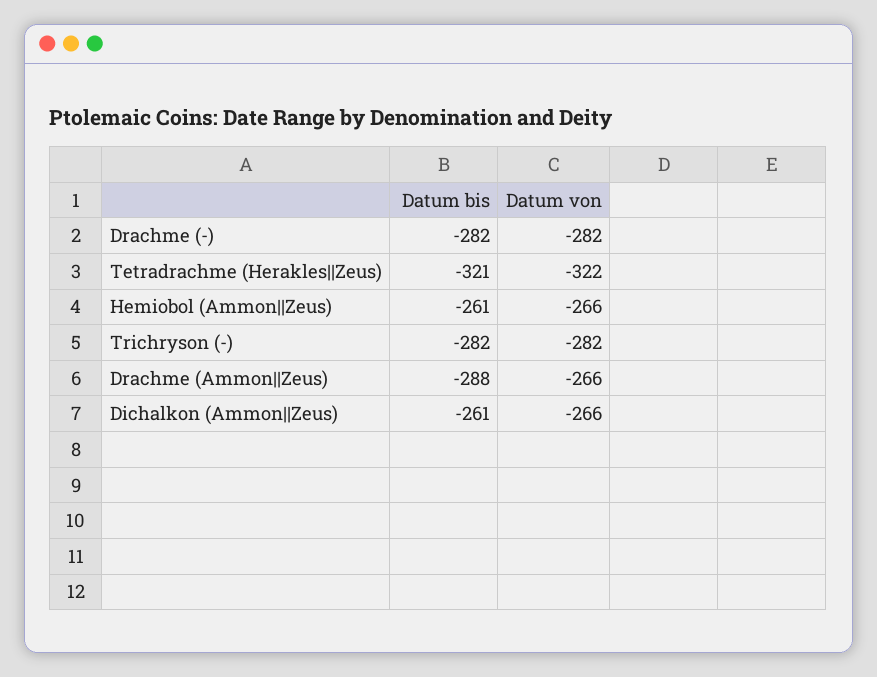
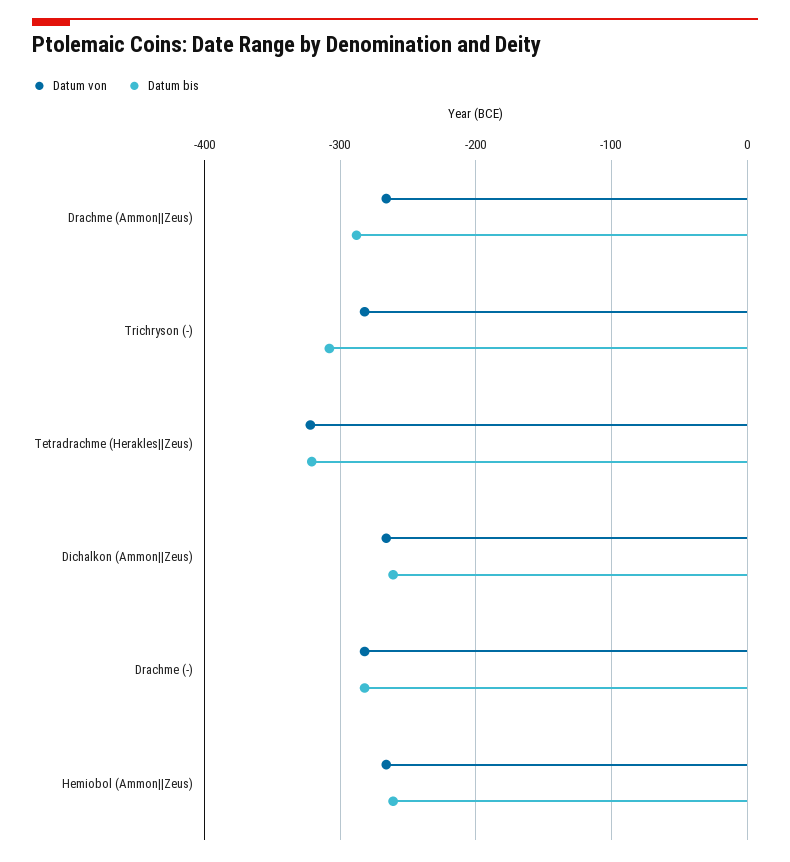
  {
    "Datum bis": {
      "Drachme (-)": -282,
      "Tetradrachme (Herakles||Zeus)": -321,
      "Hemiobol (Ammon||Zeus)": -261,
-     "Trichryson (-)": -282,
+     "Trichryson (-)": -310,
      "Drachme (Ammon||Zeus)": -288,
      "Dichalkon (Ammon||Zeus)": -261
    },
    "Datum von": {
      "Drachme (-)": -282,
      "Tetradrachme (Herakles||Zeus)": -322,
      "Hemiobol (Ammon||Zeus)": -266,
      "Trichryson (-)": -282,
      "Drachme (Ammon||Zeus)": -266,
      "Dichalkon (Ammon||Zeus)": -266
    }
  }

